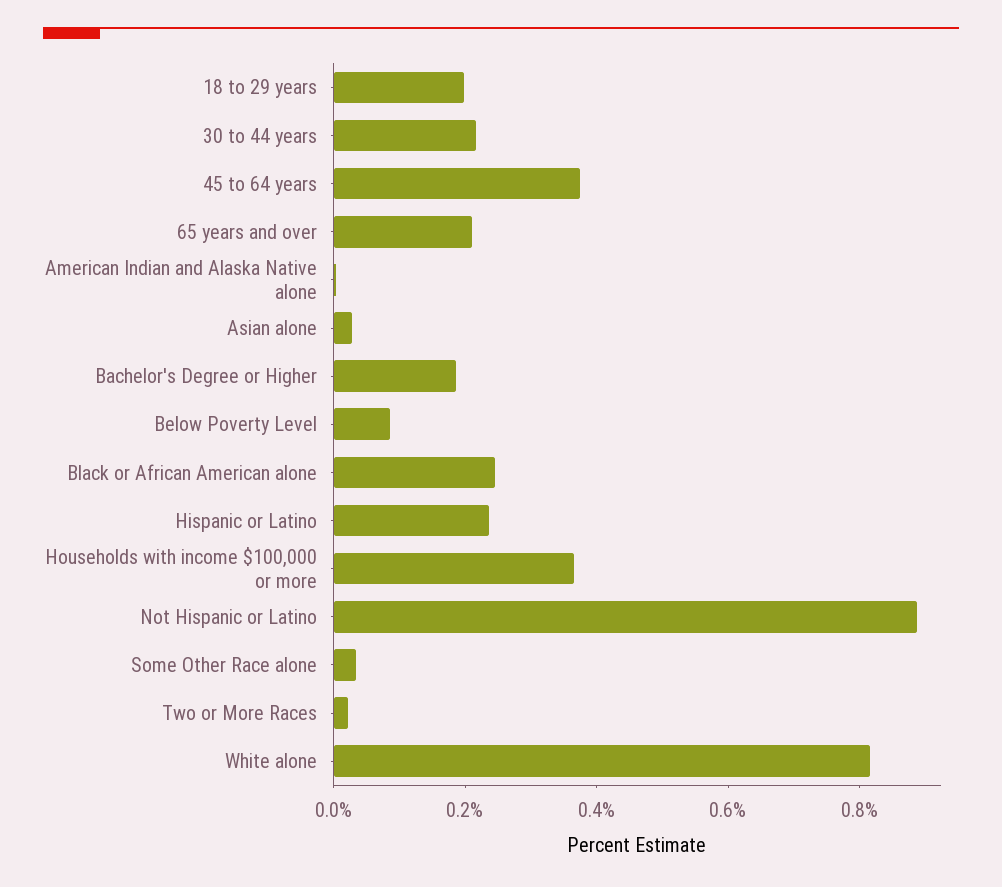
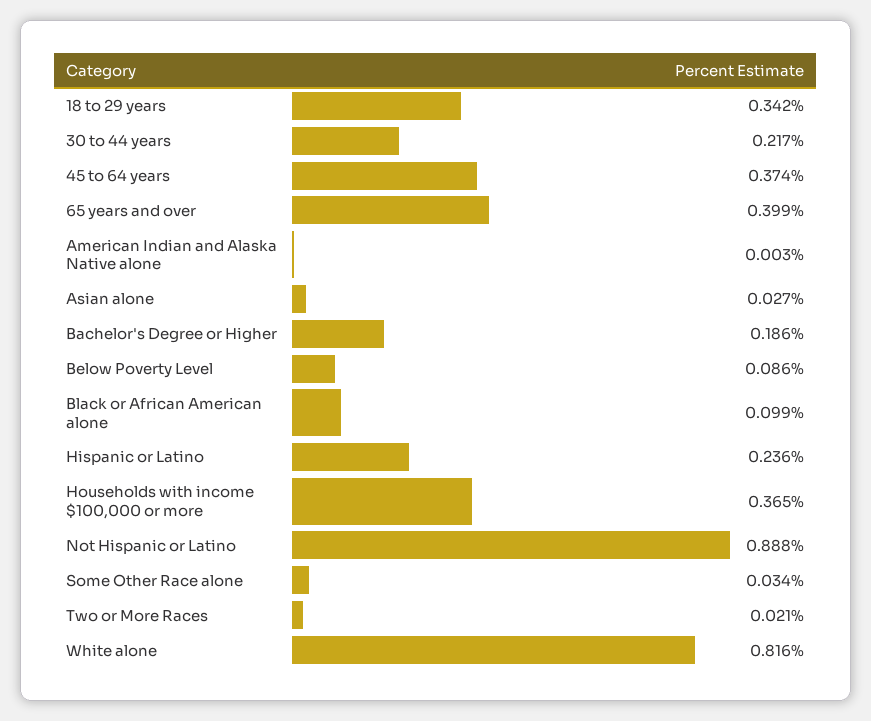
  {
-   "18 to 29 years": 0.2,
+   "18 to 29 years": 0.342,
    "30 to 44 years": 0.217,
    "45 to 64 years": 0.374,
-   "65 years and over": 0.2,
+   "65 years and over": 0.399,
    "American Indian and Alaska Native alone": 0.003,
    "Asian alone": 0.027,
    "Bachelor's Degree or Higher": 0.186,
    "Below Poverty Level": 0.086,
-   "Black or African American alone": 0.25,
+   "Black or African American alone": 0.099,
    "Hispanic or Latino": 0.236,
    "Households with income $100,000 or more": 0.365,
    "Not Hispanic or Latino": 0.888,
    "Some Other Race alone": 0.034,
    "Two or More Races": 0.021,
    "White alone": 0.816
  }

